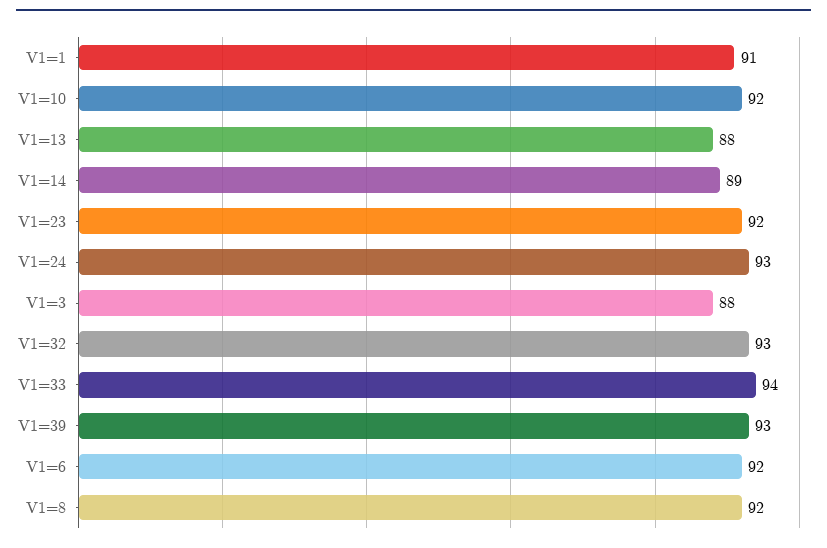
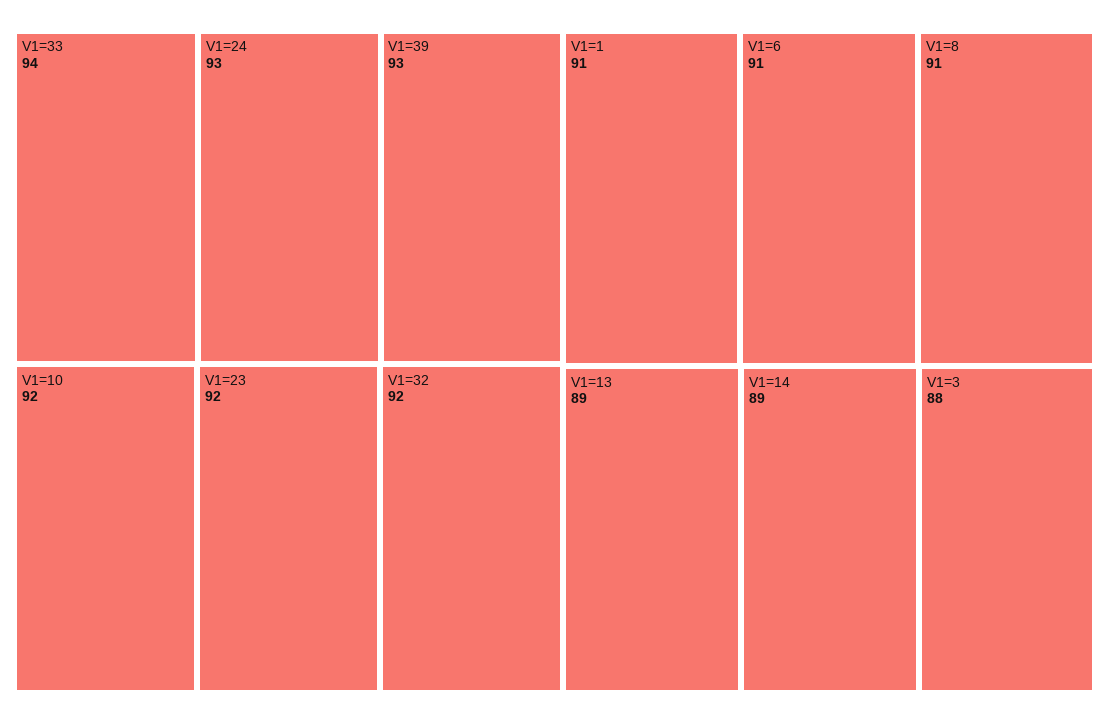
  {
    "V1=1": 91,
    "V1=10": 92,
-   "V1=13": 88,
+   "V1=13": 89,
    "V1=14": 89,
    "V1=23": 92,
    "V1=24": 93,
    "V1=3": 88,
-   "V1=32": 93,
+   "V1=32": 92,
    "V1=33": 94,
    "V1=39": 93,
-   "V1=6": 92,
+   "V1=6": 91,
-   "V1=8": 92
+   "V1=8": 91
  }

